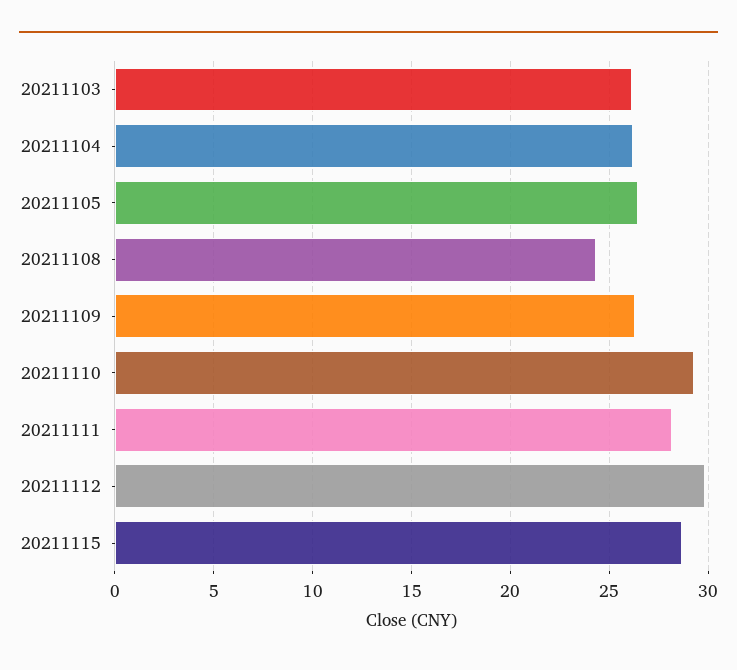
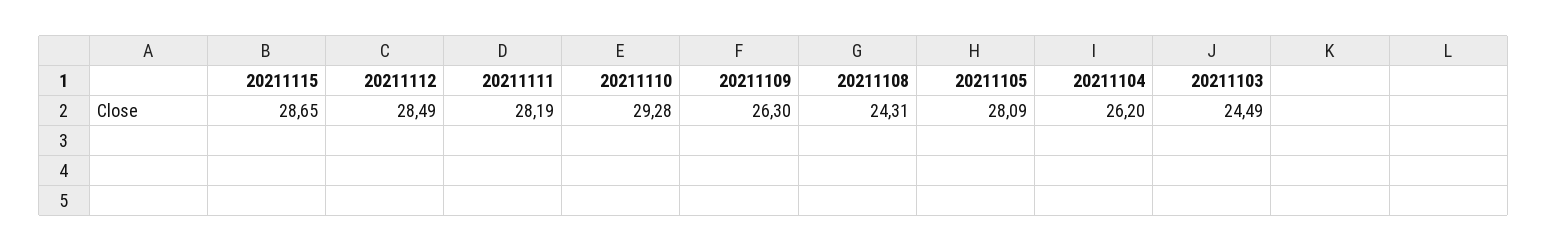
  {
-   "20211103": 26,
+   "20211103": 24.49,
    "20211104": 26.2,
-   "20211105": 26.5,
+   "20211105": 28.09,
    "20211108": 24.31,
    "20211109": 26.3,
    "20211110": 29.28,
    "20211111": 28.19,
-   "20211112": 30,
+   "20211112": 28.49,
    "20211115": 28.65
  }

